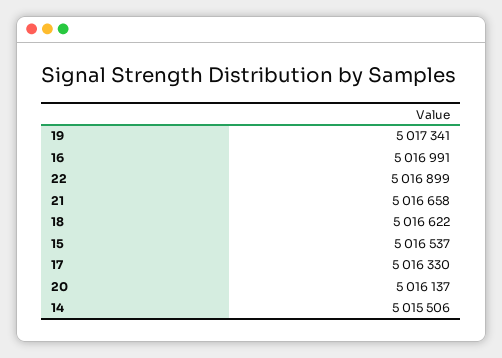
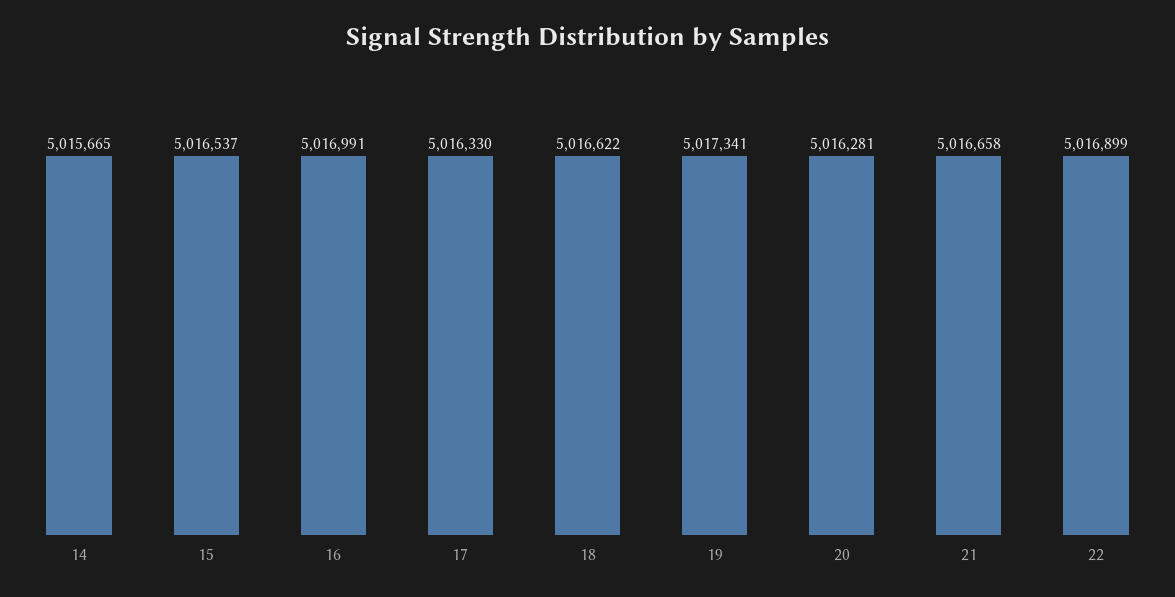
  {
    "19": 5017341,
    "16": 5016991,
    "22": 5016899,
    "21": 5016658,
    "18": 5016622,
    "15": 5016537,
    "17": 5016330,
-   "20": 5016137,
+   "20": 5016281,
-   "14": 5015506
+   "14": 5015665
  }

